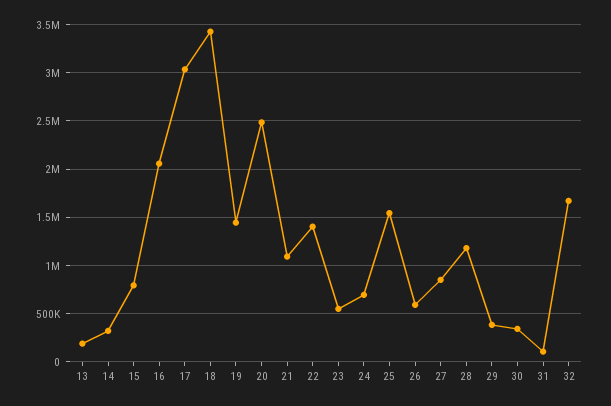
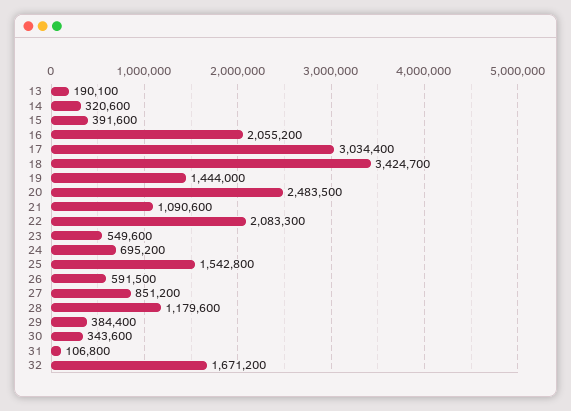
  {
    "13": 190100,
    "14": 320600,
-   "15": 800000,
+   "15": 391600,
    "16": 2055200,
    "17": 3034400,
    "18": 3424700,
    "19": 1444000,
    "20": 2483500,
    "21": 1090600,
-   "22": 1400000,
+   "22": 2083300,
    "23": 549600,
    "24": 695200,
    "25": 1542800,
    "26": 591500,
    "27": 851200,
    "28": 1179600,
    "29": 384400,
    "30": 343600,
    "31": 106800,
    "32": 1671200
  }

